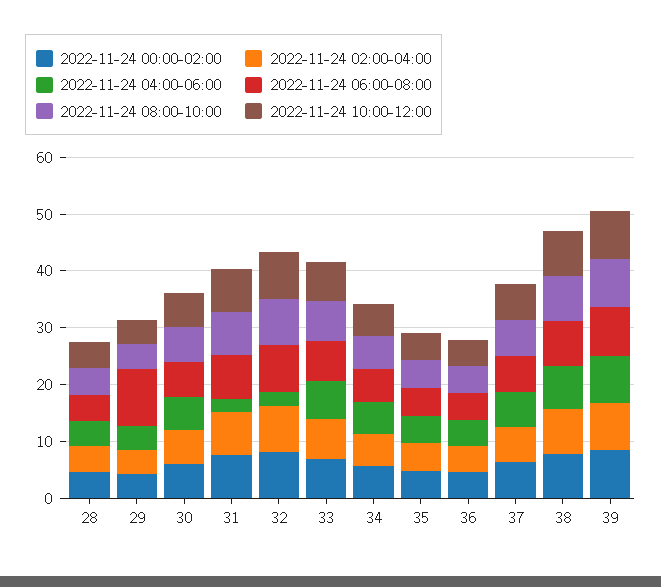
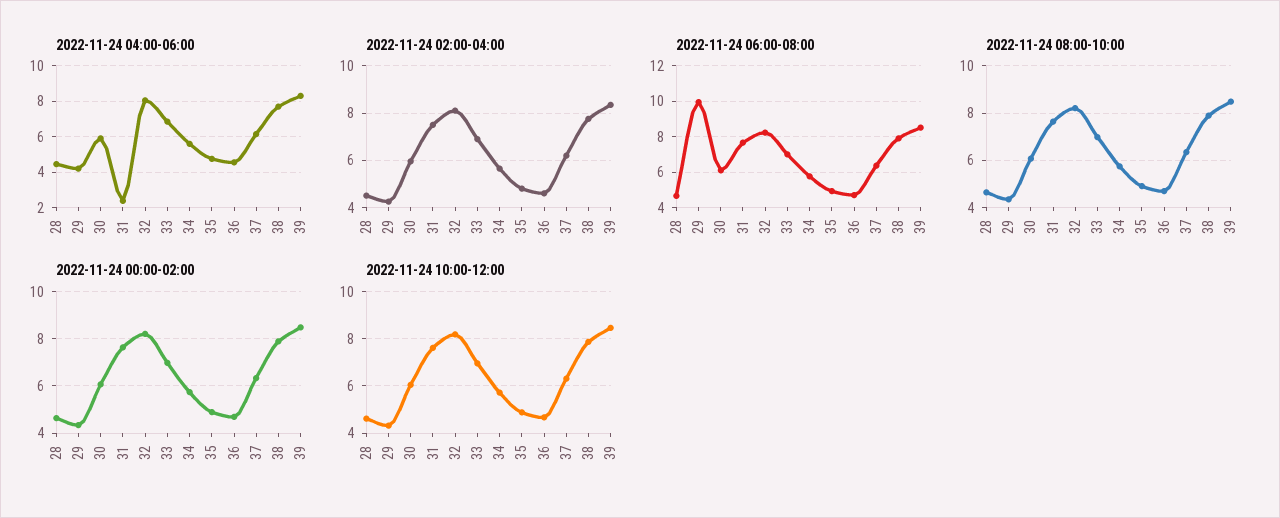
  {
    "2022-11-24 00:00-02:00": {
      "28": 4.5,
      "29": 4.5,
      "30": 6,
      "31": 7.5,
      "32": 8,
      "33": 7,
      "34": 5.5,
      "35": 5,
      "36": 4.5,
      "37": 6.5,
      "38": 8,
      "39": 8.5
    },
    "2022-11-24 02:00-04:00": {
      "28": 4.5,
      "29": 4.5,
      "30": 6,
      "31": 7.5,
      "32": 8,
      "33": 7,
      "34": 5.5,
      "35": 5,
      "36": 4.5,
      "37": 6,
      "38": 8,
      "39": 8.5
    },
    "2022-11-24 04:00-06:00": {
      "28": 4.5,
      "29": 4,
      "30": 6,
      "31": 2.5,
-     "32": 2,
+     "32": 8,
      "33": 7,
      "34": 5.5,
      "35": 5,
      "36": 4.5,
      "37": 6,
      "38": 7.5,
      "39": 8.5
    },
    "2022-11-24 06:00-08:00": {
      "28": 4.5,
      "29": 10,
      "30": 6,
      "31": 7.5,
      "32": 8,
      "33": 7,
      "34": 6,
      "35": 5,
      "36": 4.5,
      "37": 6.5,
      "38": 8,
      "39": 8.5
    },
    "2022-11-24 08:00-10:00": {
      "28": 4.5,
      "29": 4.5,
      "30": 6,
      "31": 7.5,
      "32": 8,
      "33": 7,
      "34": 5.5,
      "35": 5,
      "36": 4.5,
      "37": 6.5,
      "38": 8,
      "39": 8.5
    },
    "2022-11-24 10:00-12:00": {
      "28": 4.5,
      "29": 4.5,
      "30": 6,
      "31": 7.5,
      "32": 8,
      "33": 7,
      "34": 5.5,
      "35": 5,
      "36": 4.5,
      "37": 6.5,
      "38": 8,
      "39": 8.5
    }
  }

